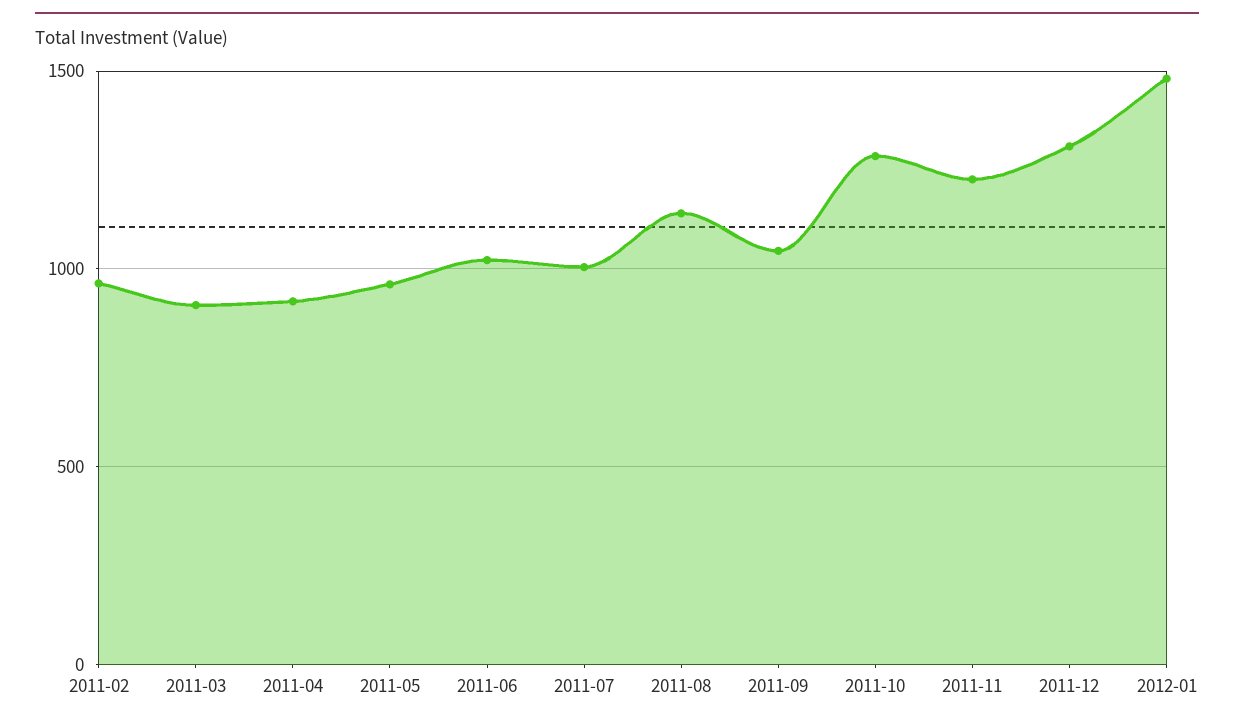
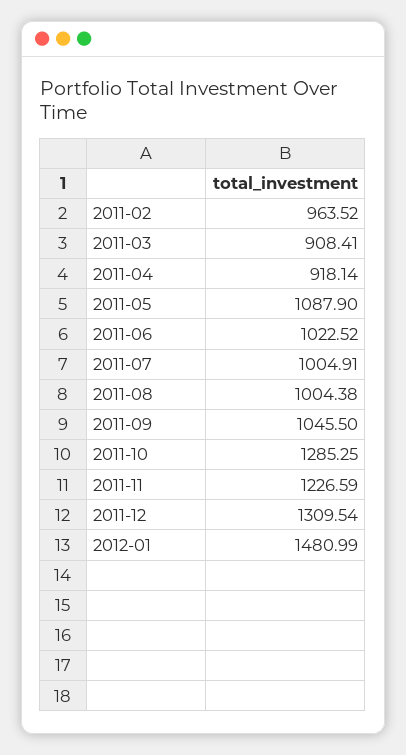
  {
    "2011-02": 963.52,
    "2011-03": 908.41,
    "2011-04": 918.14,
-   "2011-05": 950,
+   "2011-05": 1087.9,
    "2011-06": 1022.52,
    "2011-07": 1004.91,
-   "2011-08": 1150,
+   "2011-08": 1004.38,
    "2011-09": 1045.5,
    "2011-10": 1285.25,
    "2011-11": 1226.59,
    "2011-12": 1309.54,
    "2012-01": 1480.99
  }

